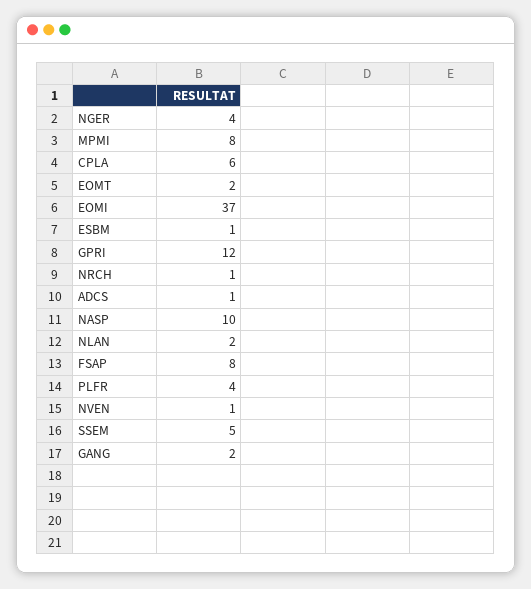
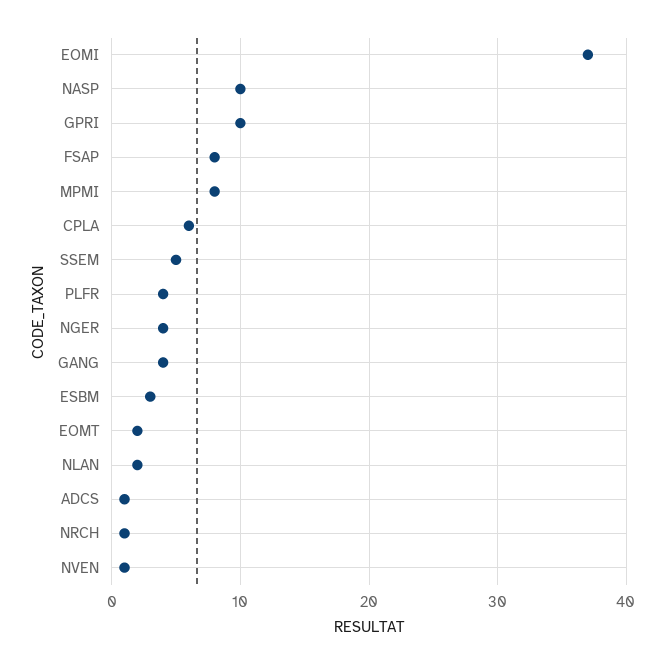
  {
    "NGER": 4,
    "MPMI": 8,
    "CPLA": 6,
    "EOMT": 2,
    "EOMI": 37,
-   "ESBM": 1,
+   "ESBM": 3,
-   "GPRI": 12,
+   "GPRI": 10,
    "NRCH": 1,
    "ADCS": 1,
    "NASP": 10,
    "NLAN": 2,
    "FSAP": 8,
    "PLFR": 4,
    "NVEN": 1,
    "SSEM": 5,
-   "GANG": 2
+   "GANG": 4
  }

